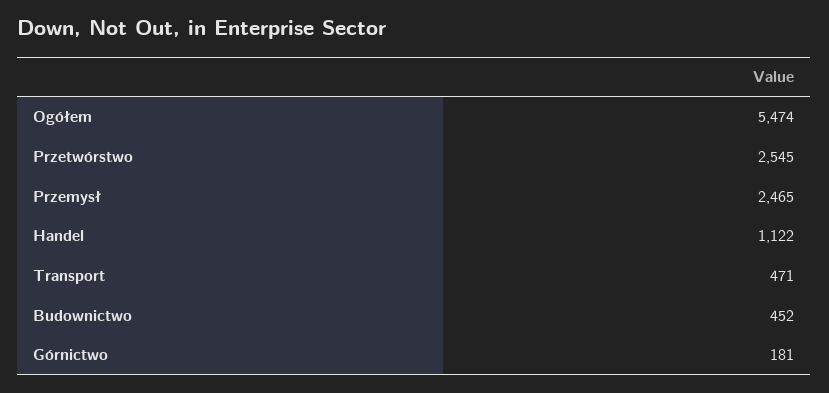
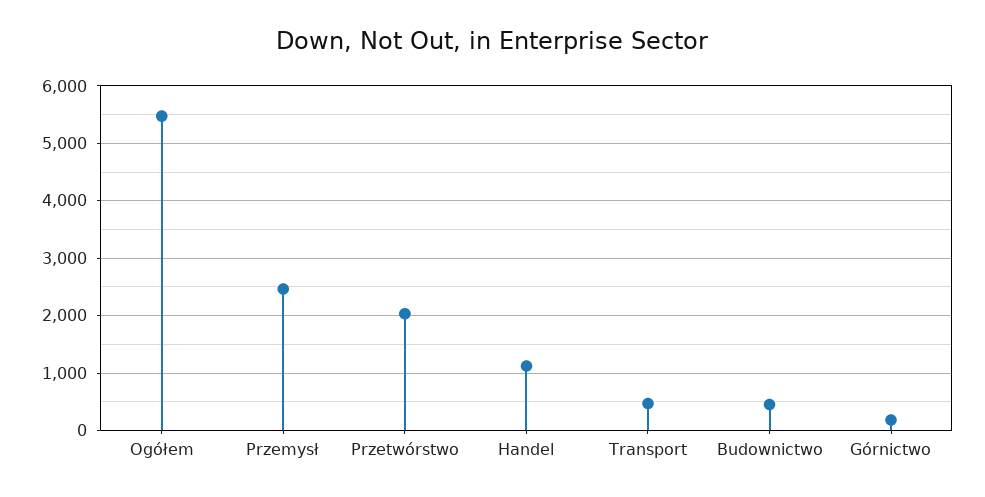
  {
    "Ogółem": 5474,
-   "Przetwórstwo": 2545,
+   "Przetwórstwo": 2000,
    "Przemysł": 2465,
    "Handel": 1122,
    "Transport": 471,
    "Budownictwo": 452,
    "Górnictwo": 181
  }

